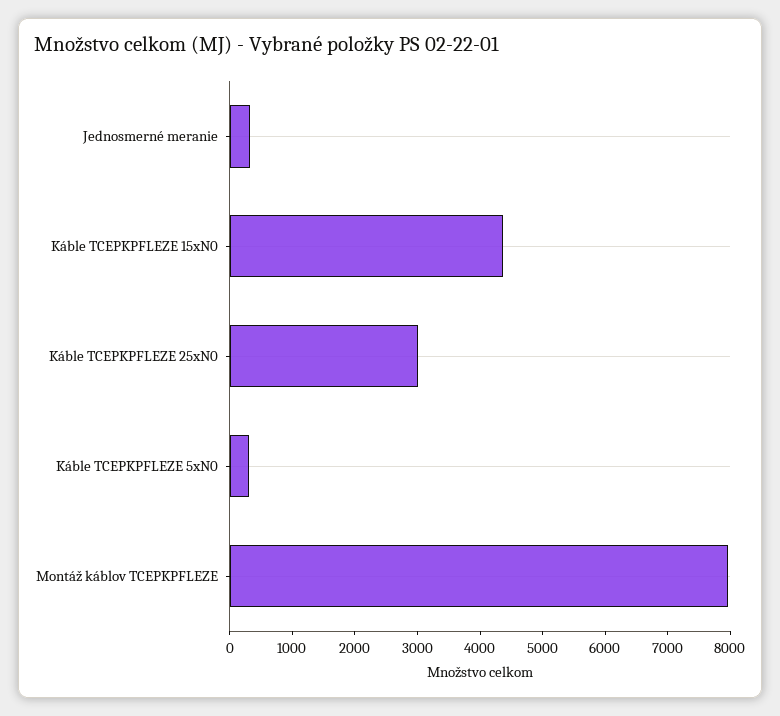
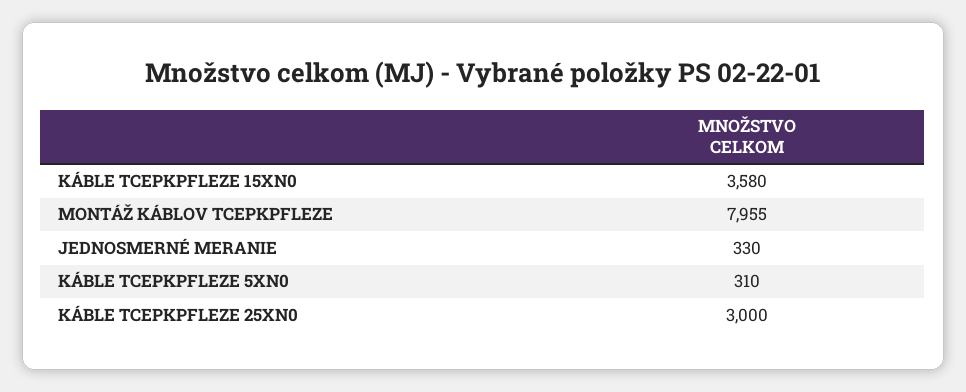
  {
    "Jednosmerné meranie": 330,
-   "Káble TCEPKPFLEZE 15xN0": 4400,
+   "Káble TCEPKPFLEZE 15xN0": 3580,
    "Káble TCEPKPFLEZE 25xN0": 3000,
    "Káble TCEPKPFLEZE 5xN0": 310,
    "Montáž káblov TCEPKPFLEZE": 7955
  }

